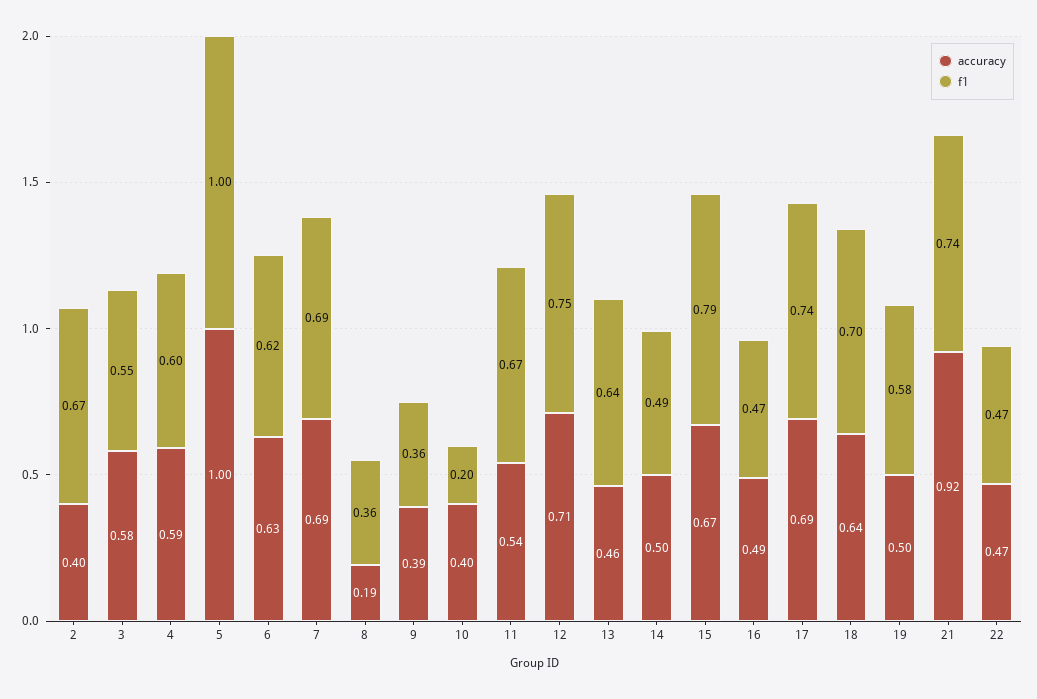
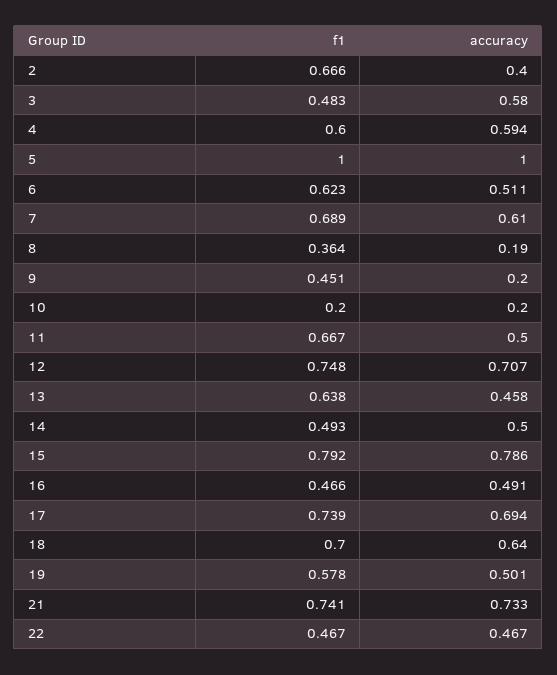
  {
    "accuracy": {
      "2": 0.4,
      "3": 0.58,
      "4": 0.594,
      "5": 1,
-     "6": 0.63,
+     "6": 0.511,
-     "7": 0.69,
+     "7": 0.61,
      "8": 0.19,
-     "9": 0.39,
+     "9": 0.2,
-     "10": 0.4,
+     "10": 0.2,
-     "11": 0.54,
+     "11": 0.5,
      "12": 0.707,
      "13": 0.458,
      "14": 0.5,
-     "15": 0.67,
+     "15": 0.786,
      "16": 0.491,
      "17": 0.694,
      "18": 0.64,
      "19": 0.501,
-     "21": 0.92,
+     "21": 0.733,
      "22": 0.467
    },
    "f1": {
      "2": 0.666,
-     "3": 0.55,
+     "3": 0.483,
      "4": 0.6,
      "5": 1,
      "6": 0.623,
      "7": 0.689,
      "8": 0.364,
-     "9": 0.36,
+     "9": 0.451,
      "10": 0.2,
      "11": 0.667,
      "12": 0.748,
      "13": 0.638,
      "14": 0.493,
      "15": 0.792,
      "16": 0.466,
      "17": 0.739,
      "18": 0.7,
      "19": 0.578,
      "21": 0.741,
      "22": 0.467
    }
  }

